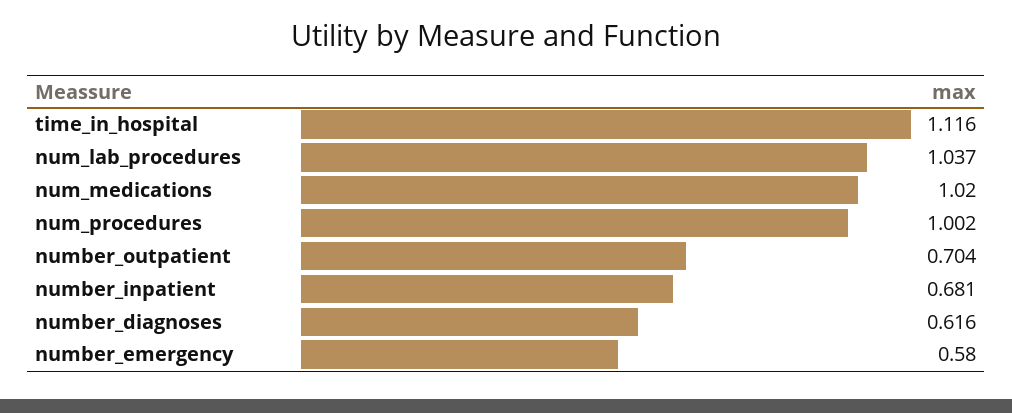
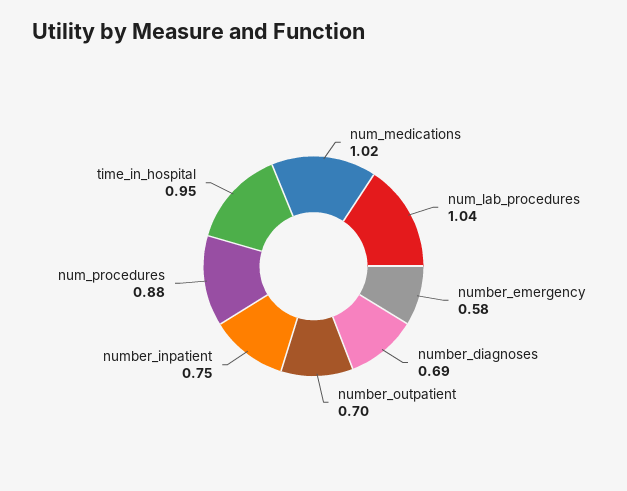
  {
-   "time_in_hospital": 1.116,
+   "time_in_hospital": 0.95,
    "num_lab_procedures": 1.037,
    "num_medications": 1.02,
-   "num_procedures": 1.002,
+   "num_procedures": 0.88,
    "number_outpatient": 0.704,
-   "number_inpatient": 0.681,
+   "number_inpatient": 0.75,
-   "number_diagnoses": 0.616,
+   "number_diagnoses": 0.69,
    "number_emergency": 0.58
  }

